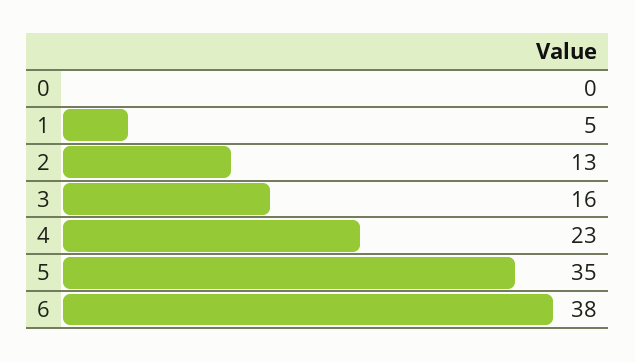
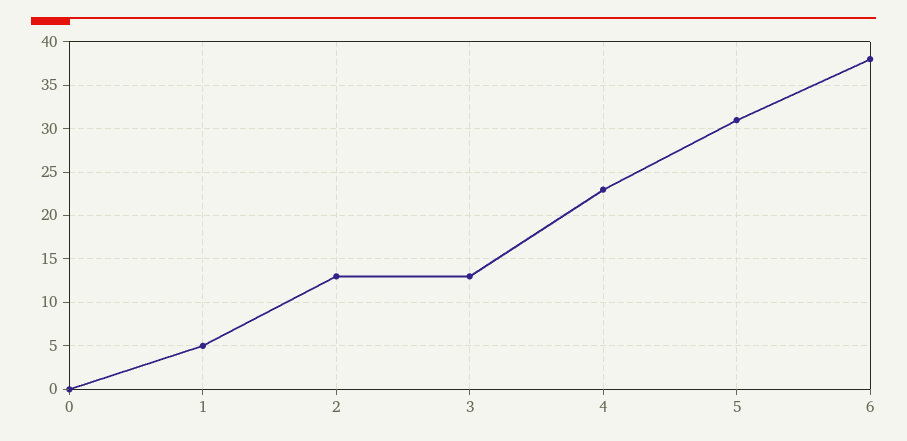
  {
    "0": 0,
    "1": 5,
    "2": 13,
-   "3": 16,
+   "3": 13,
    "4": 23,
-   "5": 35,
+   "5": 31,
    "6": 38
  }

